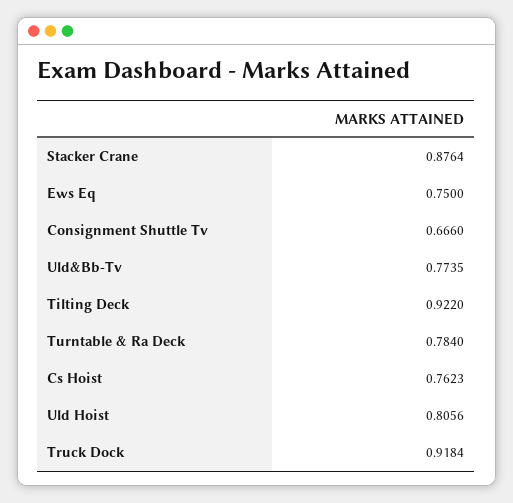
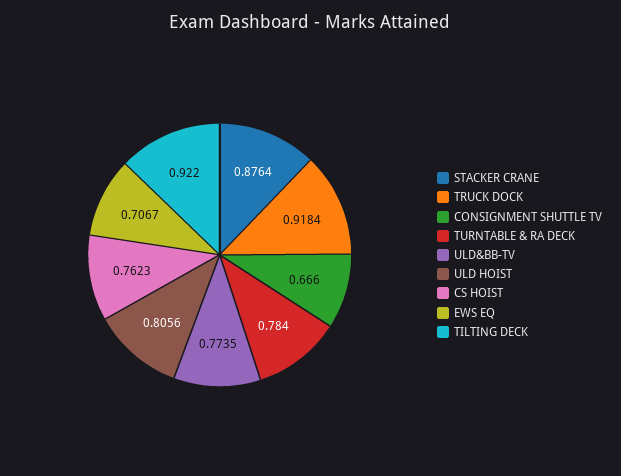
  {
    "Stacker Crane": 0.8764,
-   "Ews Eq": 0.75,
+   "Ews Eq": 0.7067,
    "Consignment Shuttle Tv": 0.666,
    "Uld&Bb-Tv": 0.7735,
    "Tilting Deck": 0.922,
    "Turntable & Ra Deck": 0.784,
    "Cs Hoist": 0.7623,
    "Uld Hoist": 0.8056,
    "Truck Dock": 0.9184
  }

